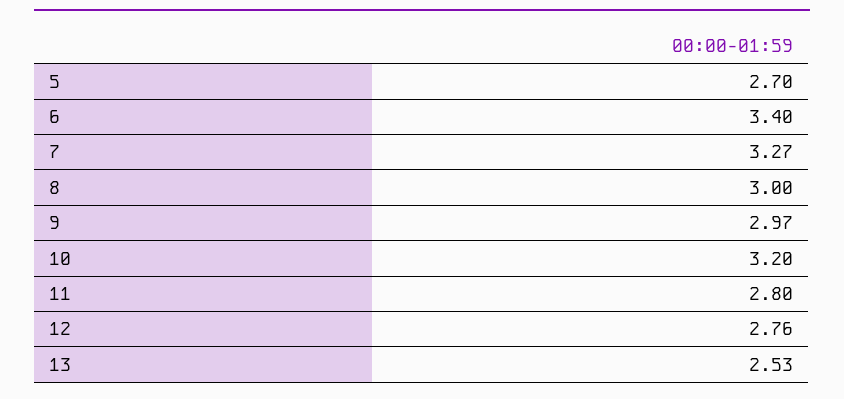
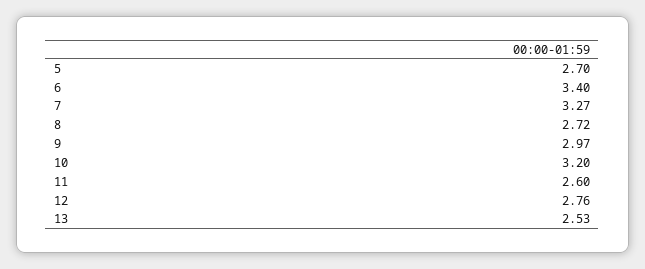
  {
    "5": 2.7,
    "6": 3.4,
    "7": 3.27,
-   "8": 3,
+   "8": 2.72,
    "9": 2.97,
    "10": 3.2,
-   "11": 2.8,
+   "11": 2.6,
    "12": 2.76,
    "13": 2.53
  }

